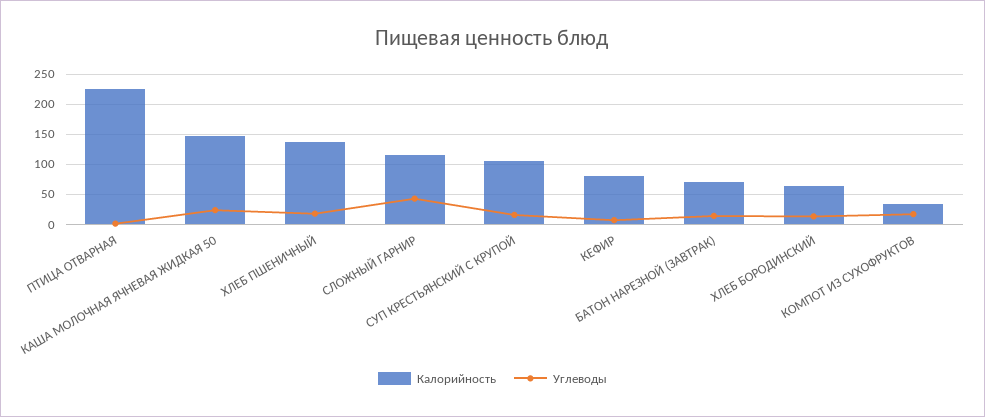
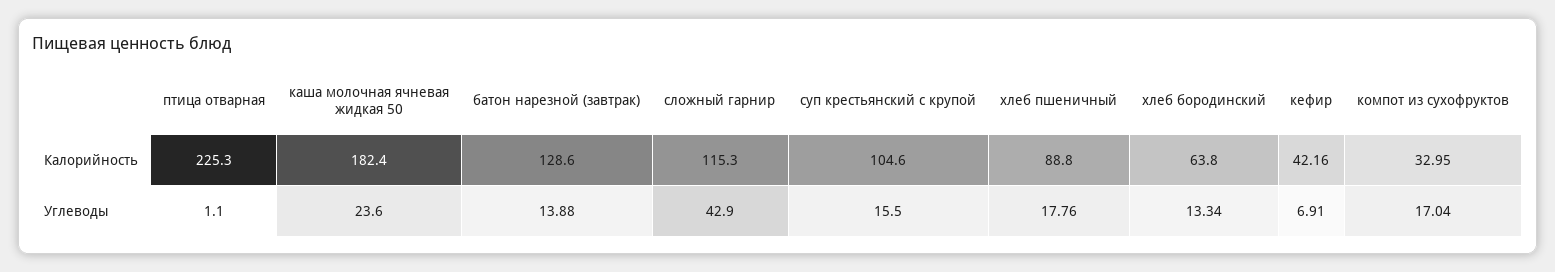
  {
    "Калорийность": {
      "ПТИЦА ОТВАРНАЯ": 225.3,
-     "КАША МОЛОЧНАЯ ЯЧНЕВАЯ ЖИДКАЯ 50": 150,
+     "КАША МОЛОЧНАЯ ЯЧНЕВАЯ ЖИДКАЯ 50": 182.4,
-     "ХЛЕБ ПШЕНИЧНЫЙ": 140,
+     "ХЛЕБ ПШЕНИЧНЫЙ": 88.8,
      "СЛОЖНЫЙ ГАРНИР": 115.3,
      "СУП КРЕСТЬЯНСКИЙ С КРУПОЙ": 104.6,
-     "КЕФИР": 80,
+     "КЕФИР": 42.16,
-     "БАТОН НАРЕЗНОЙ (ЗАВТРАК)": 70,
+     "БАТОН НАРЕЗНОЙ (ЗАВТРАК)": 128.6,
      "ХЛЕБ БОРОДИНСКИЙ": 63.8,
      "КОМПОТ ИЗ СУХОФРУКТОВ": 32.95
    },
    "Углеводы": {
      "ПТИЦА ОТВАРНАЯ": 1.1,
      "КАША МОЛОЧНАЯ ЯЧНЕВАЯ ЖИДКАЯ 50": 23.6,
      "ХЛЕБ ПШЕНИЧНЫЙ": 17.76,
      "СЛОЖНЫЙ ГАРНИР": 42.9,
      "СУП КРЕСТЬЯНСКИЙ С КРУПОЙ": 15.5,
      "КЕФИР": 6.91,
      "БАТОН НАРЕЗНОЙ (ЗАВТРАК)": 13.88,
      "ХЛЕБ БОРОДИНСКИЙ": 13.34,
      "КОМПОТ ИЗ СУХОФРУКТОВ": 17.04
    }
  }

